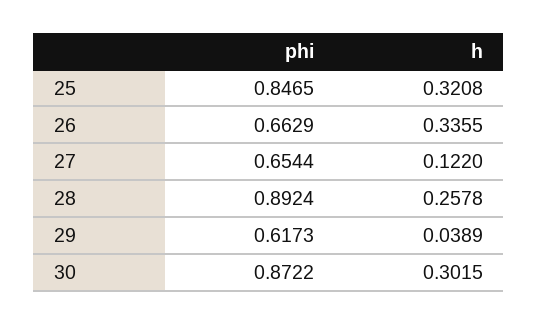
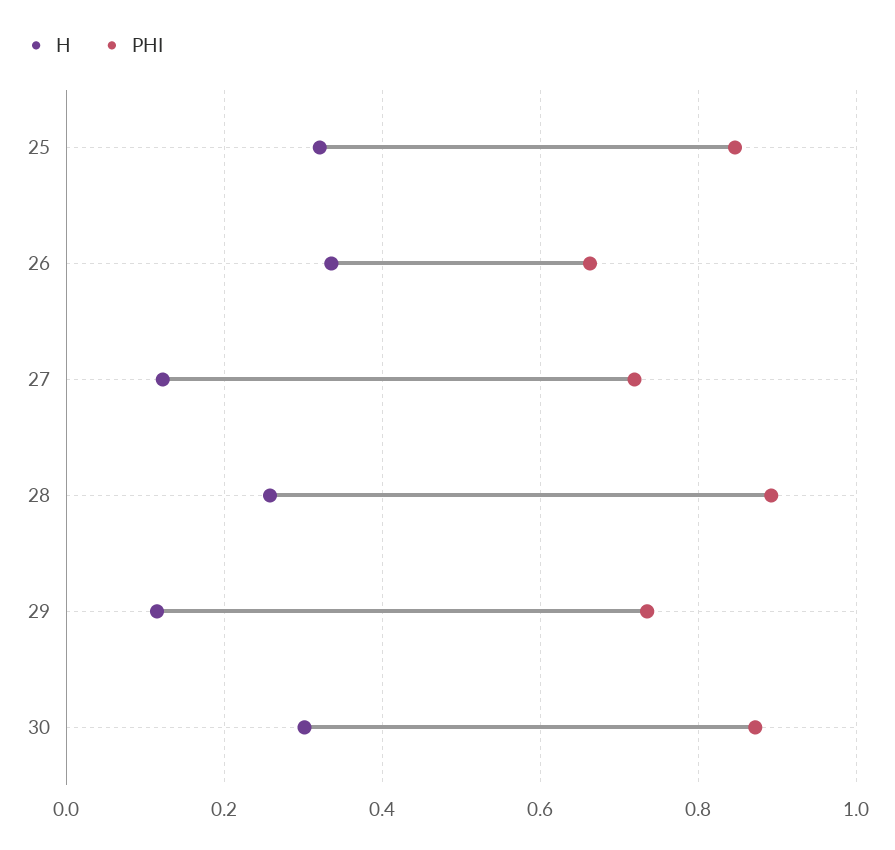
  {
    "phi": {
      "25": 0.8465,
      "26": 0.6629,
-     "27": 0.6544,
+     "27": 0.72,
      "28": 0.8924,
-     "29": 0.6173,
+     "29": 0.74,
      "30": 0.8722
    },
    "h": {
      "25": 0.3208,
      "26": 0.3355,
      "27": 0.122,
      "28": 0.2578,
-     "29": 0.0389,
+     "29": 0.12,
      "30": 0.3015
    }
  }

